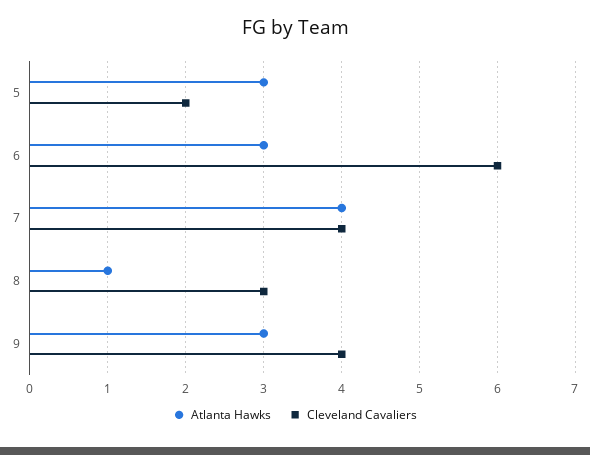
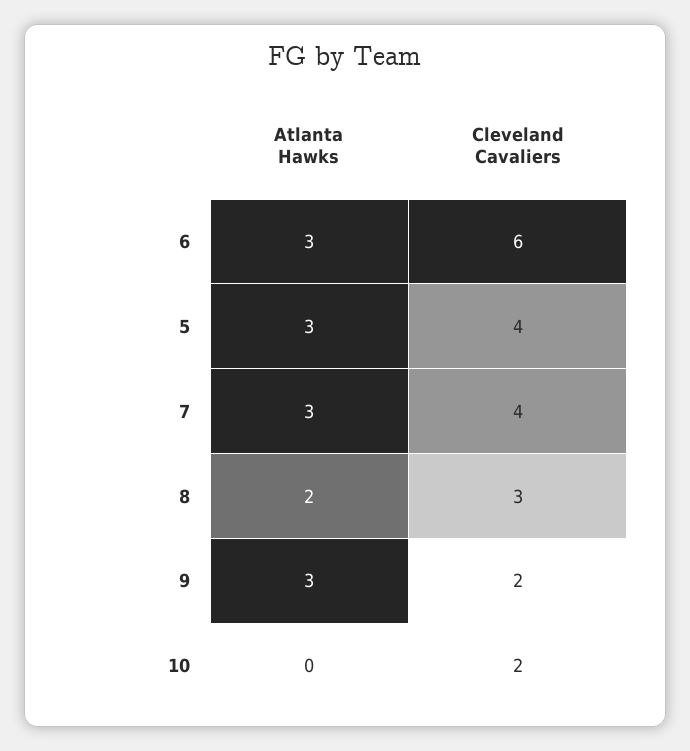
  {
    "Atlanta Hawks": {
      "5": 3,
      "6": 3,
-     "7": 4,
+     "7": 3,
-     "8": 1,
+     "8": 2,
-     "9": 3
+     "9": 3,
+     "10": 0
    },
    "Cleveland Cavaliers": {
-     "5": 2,
+     "5": 4,
      "6": 6,
      "7": 4,
      "8": 3,
-     "9": 4
+     "9": 2,
+     "10": 2
    }
  }

